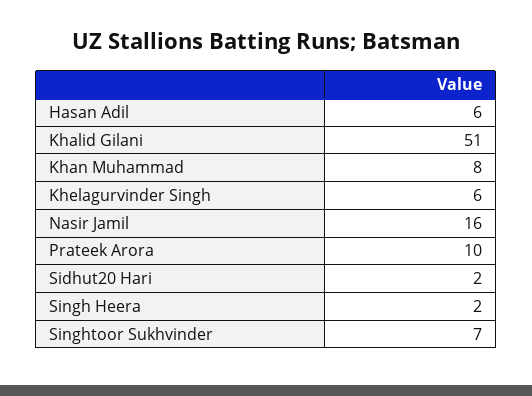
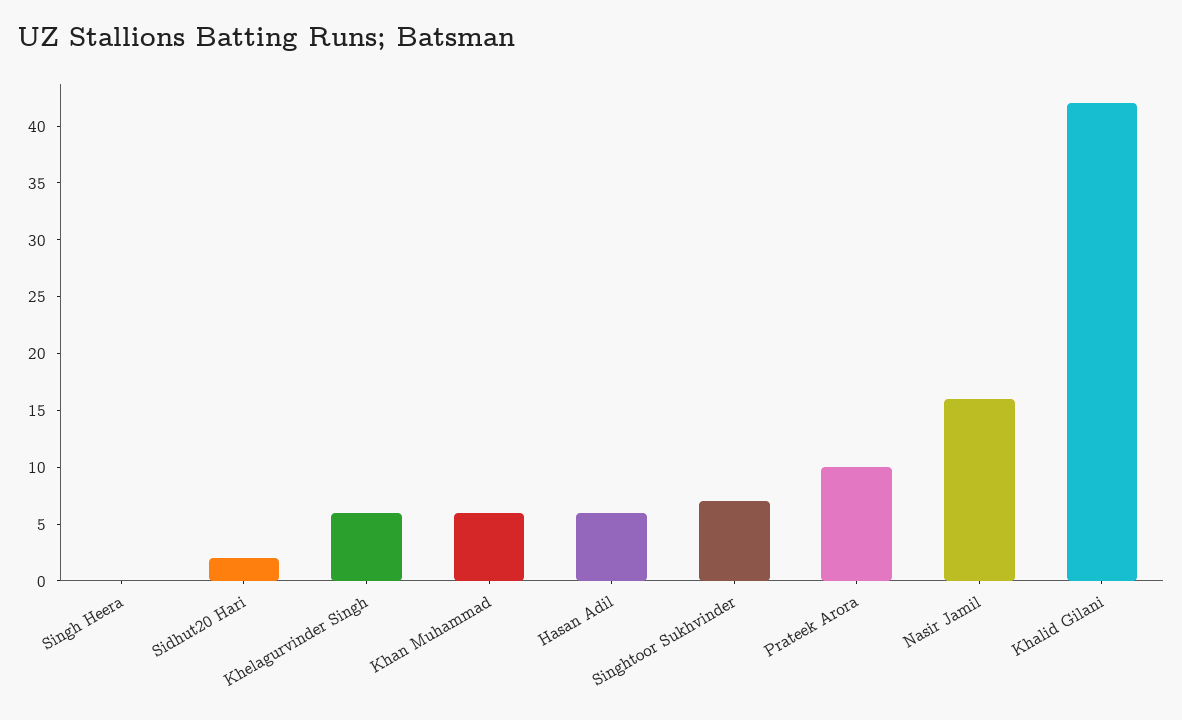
  {
    "Hasan Adil": 6,
-   "Khalid Gilani": 51,
+   "Khalid Gilani": 42,
-   "Khan Muhammad": 8,
+   "Khan Muhammad": 6,
    "Khelagurvinder Singh": 6,
    "Nasir Jamil": 16,
    "Prateek Arora": 10,
    "Sidhut20 Hari": 2,
-   "Singh Heera": 2,
+   "Singh Heera": 0,
    "Singhtoor Sukhvinder": 7
  }

